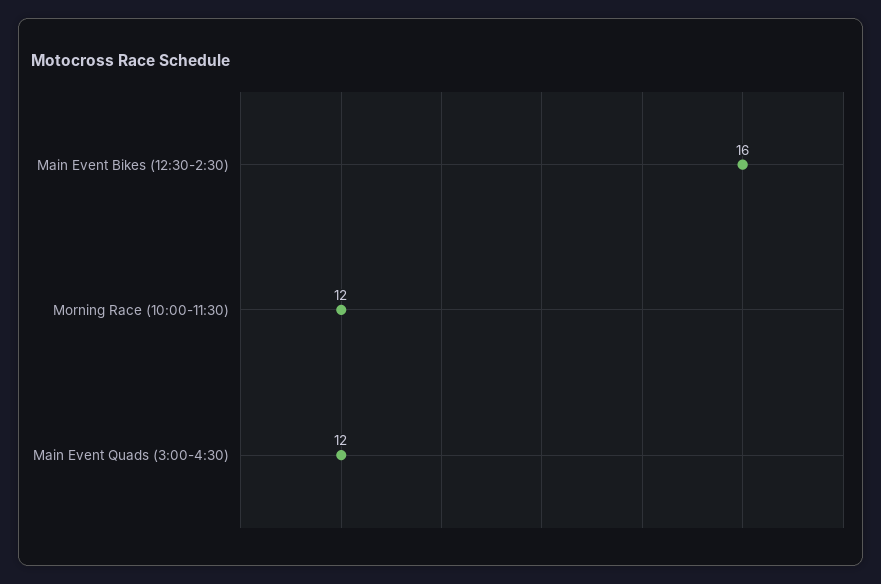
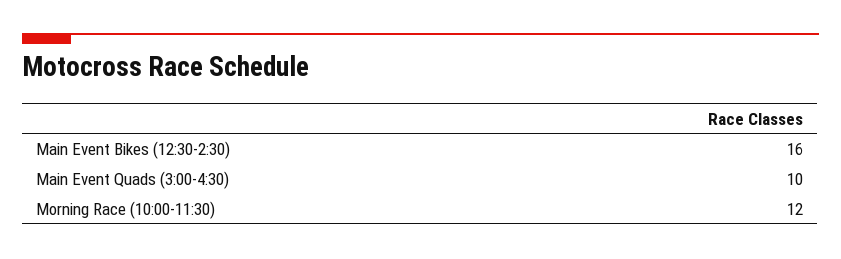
  {
    "Main Event Bikes (12:30-2:30)": 16,
    "Morning Race (10:00-11:30)": 12,
-   "Main Event Quads (3:00-4:30)": 12
+   "Main Event Quads (3:00-4:30)": 10
  }

